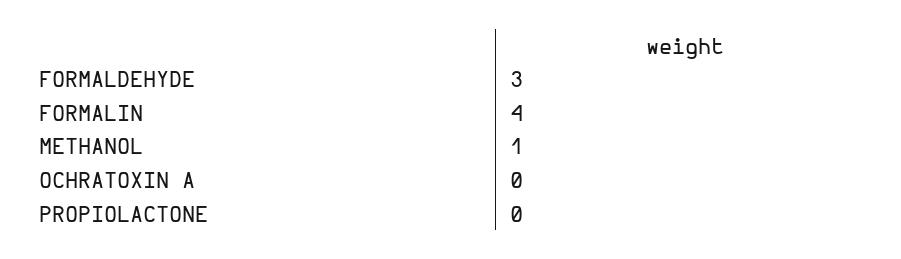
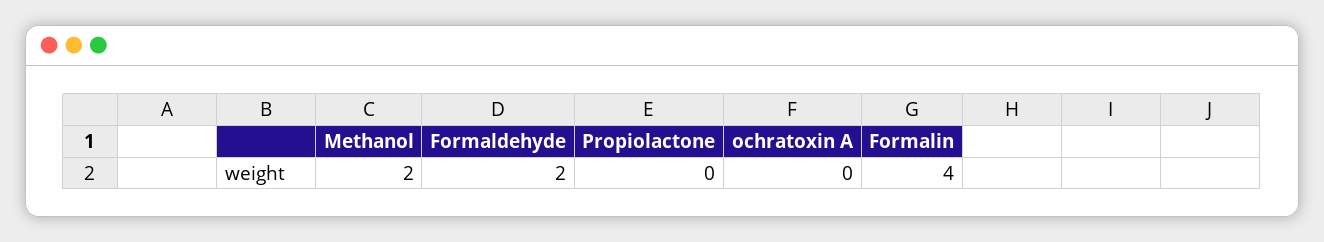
  {
-   "FORMALDEHYDE": 3,
+   "FORMALDEHYDE": 2,
    "FORMALIN": 4,
-   "METHANOL": 1,
+   "METHANOL": 2,
    "OCHRATOXIN A": 0,
    "PROPIOLACTONE": 0
  }

